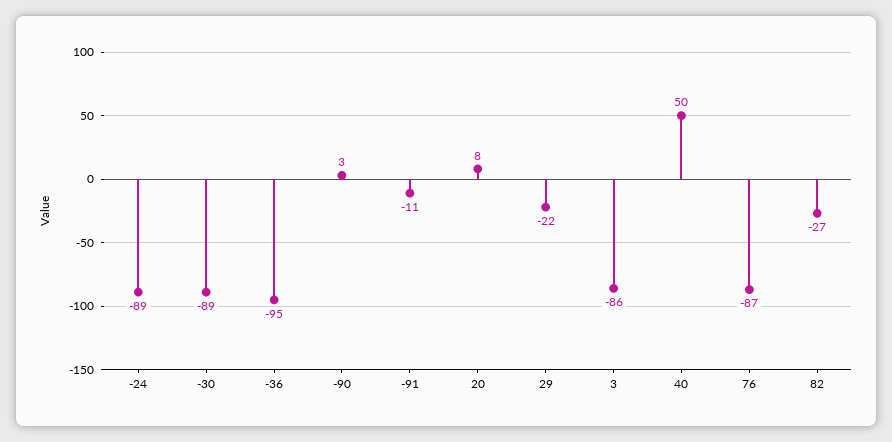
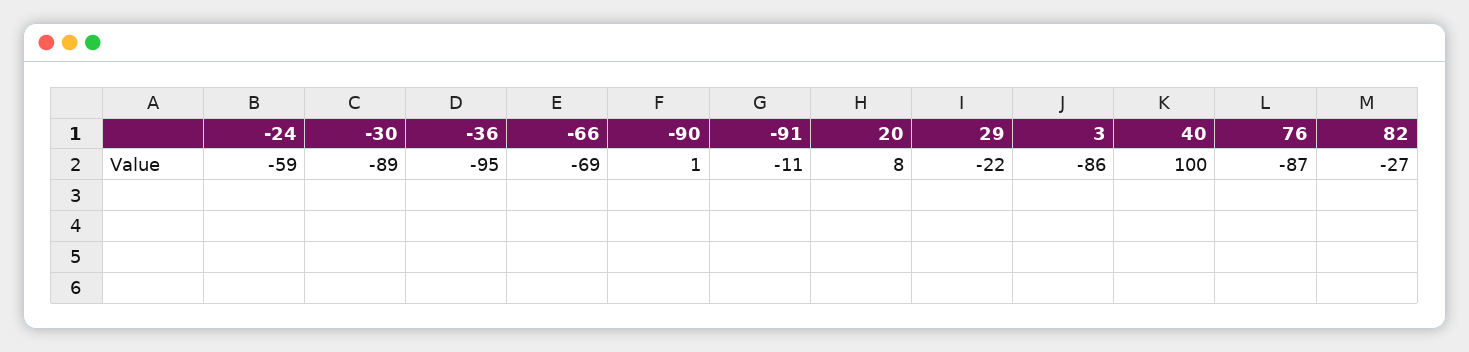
  {
-   "-24": -89,
+   "-24": -59,
    "-30": -89,
    "-36": -95,
-   "-90": 3,
+   "-90": 1,
    "-91": -11,
    "20": 8,
    "29": -22,
    "3": -86,
-   "40": 50,
+   "40": 100,
    "76": -87,
-   "82": -27
+   "82": -27,
+   "-66": -69
  }

